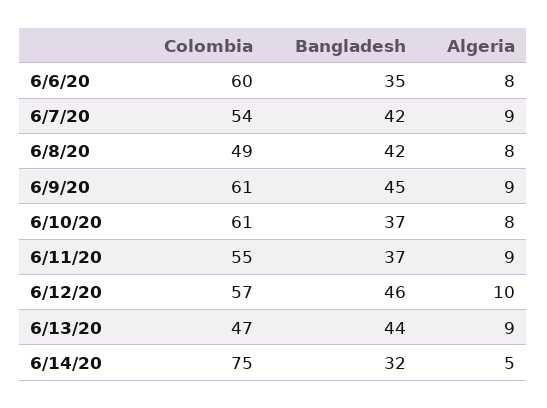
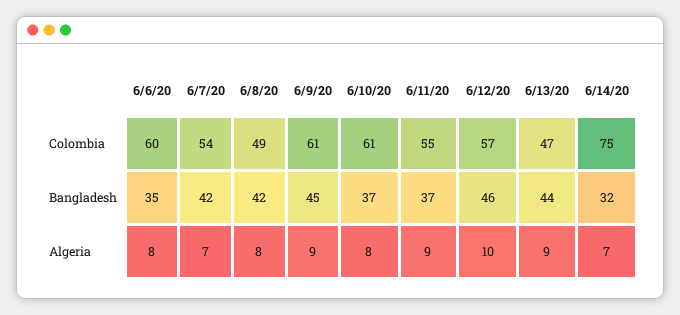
  {
    "Colombia": {
      "6/6/20": 60,
      "6/7/20": 54,
      "6/8/20": 49,
      "6/9/20": 61,
      "6/10/20": 61,
      "6/11/20": 55,
      "6/12/20": 57,
      "6/13/20": 47,
      "6/14/20": 75
    },
    "Bangladesh": {
      "6/6/20": 35,
      "6/7/20": 42,
      "6/8/20": 42,
      "6/9/20": 45,
      "6/10/20": 37,
      "6/11/20": 37,
      "6/12/20": 46,
      "6/13/20": 44,
      "6/14/20": 32
    },
    "Algeria": {
      "6/6/20": 8,
-     "6/7/20": 9,
+     "6/7/20": 7,
      "6/8/20": 8,
      "6/9/20": 9,
      "6/10/20": 8,
      "6/11/20": 9,
      "6/12/20": 10,
      "6/13/20": 9,
-     "6/14/20": 5
+     "6/14/20": 7
    }
  }

